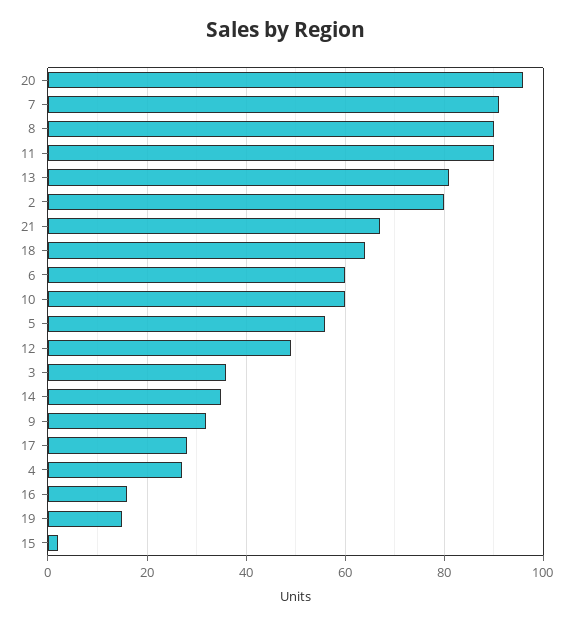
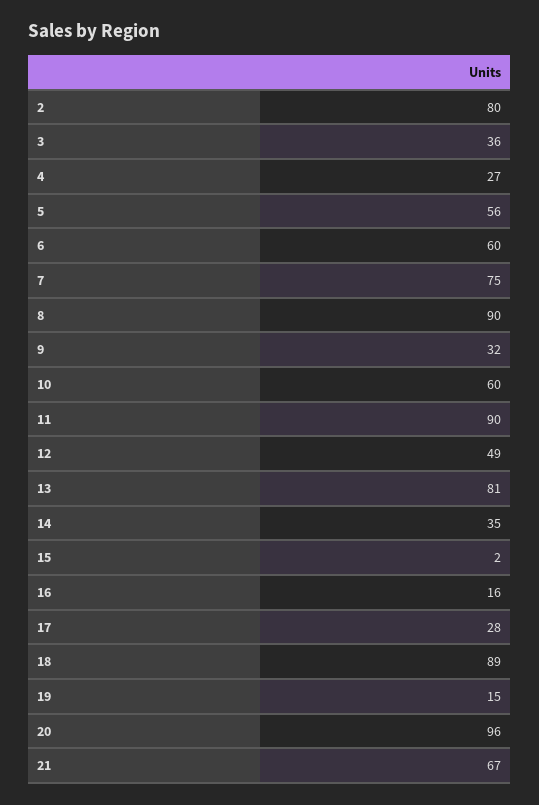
  {
    "20": 96,
-   "7": 90,
+   "7": 75,
    "8": 90,
    "11": 90,
    "13": 81,
    "2": 80,
    "21": 67,
-   "18": 65,
+   "18": 89,
    "6": 60,
    "10": 60,
    "5": 56,
    "12": 49,
    "3": 36,
    "14": 35,
    "9": 32,
    "17": 28,
    "4": 27,
    "16": 16,
    "19": 15,
    "15": 2
  }

